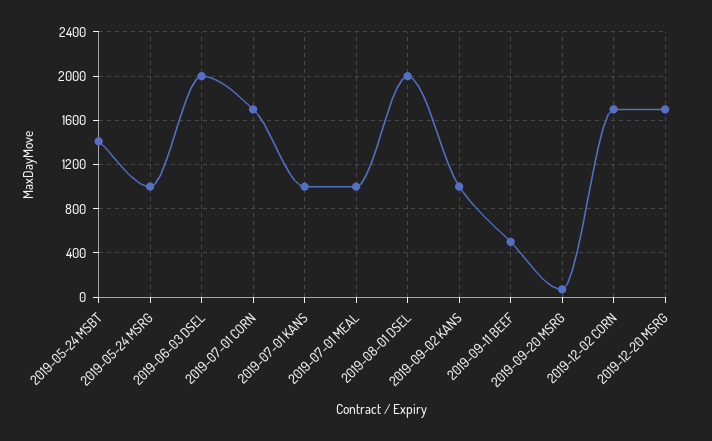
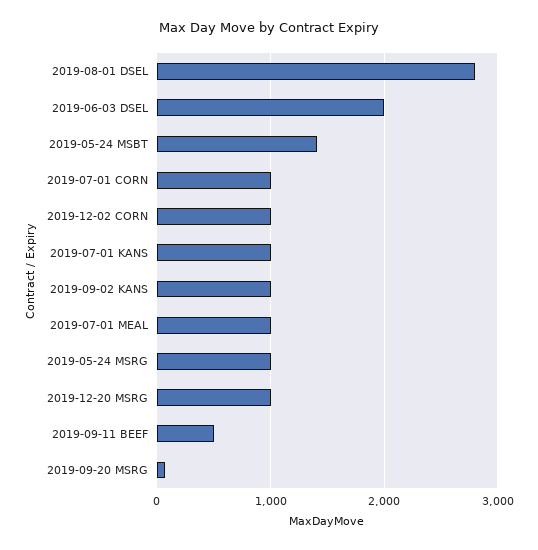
  {
    "2019-05-24 MSBT": 1400,
    "2019-05-24 MSRG": 1000,
    "2019-06-03 DSEL": 2000,
-   "2019-07-01 CORN": 1700,
+   "2019-07-01 CORN": 1000,
    "2019-07-01 KANS": 1000,
    "2019-07-01 MEAL": 1000,
-   "2019-08-01 DSEL": 2000,
+   "2019-08-01 DSEL": 2800,
    "2019-09-02 KANS": 1000,
    "2019-09-11 BEEF": 500,
    "2019-09-20 MSRG": 100,
-   "2019-12-02 CORN": 1700,
+   "2019-12-02 CORN": 1000,
-   "2019-12-20 MSRG": 1700
+   "2019-12-20 MSRG": 1000
  }

